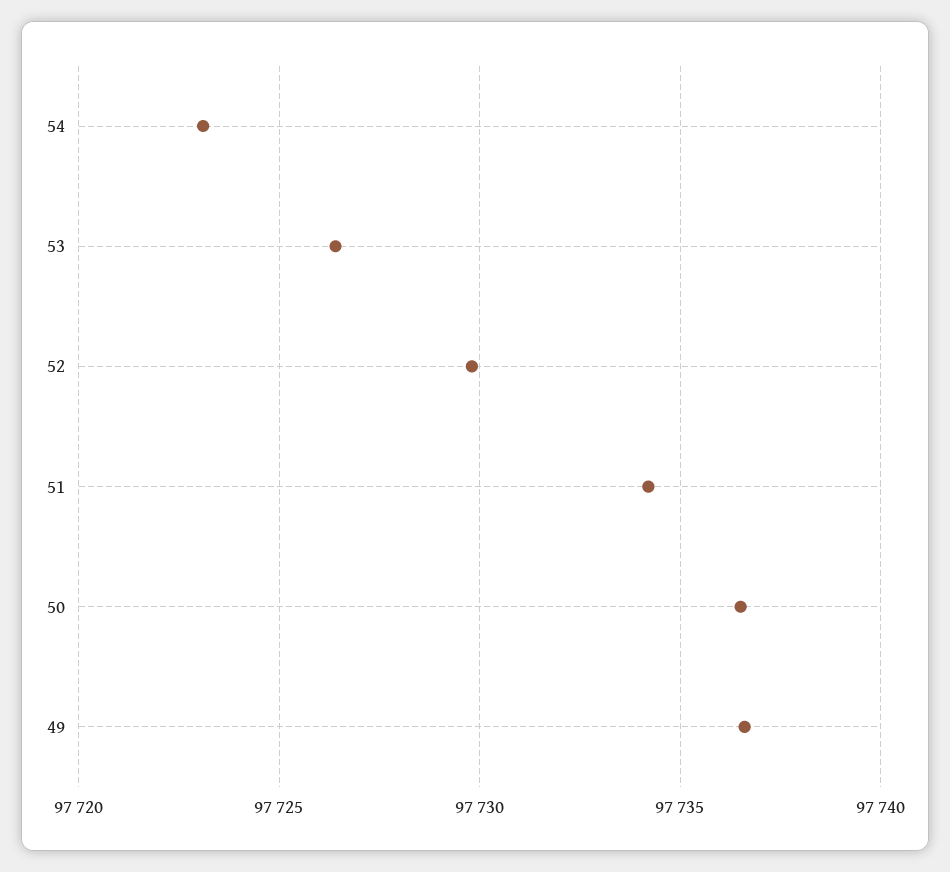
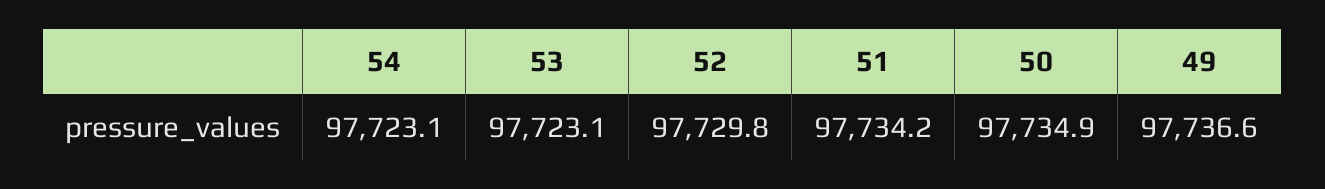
  {
    "54": 97723.1,
-   "53": 97726.5,
+   "53": 97723.1,
    "52": 97729.8,
    "51": 97734.2,
-   "50": 97736.5,
+   "50": 97734.9,
    "49": 97736.6
  }

